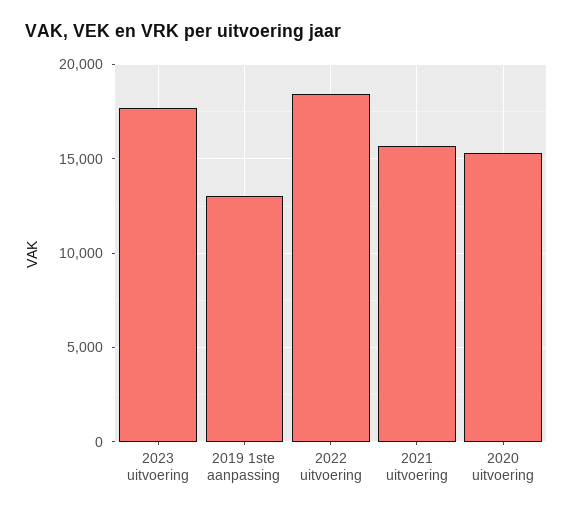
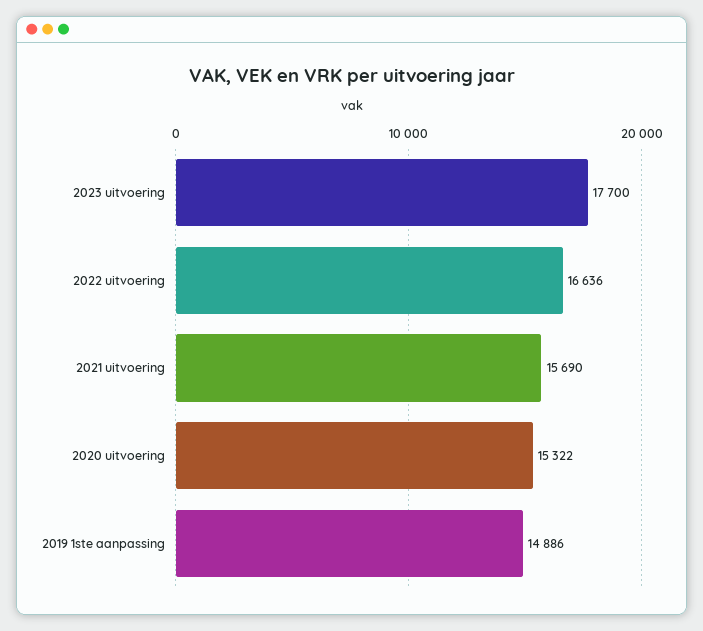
  {
    "2023 uitvoering": 17700,
-   "2019 1ste aanpassing": 13000,
+   "2019 1ste aanpassing": 14886,
-   "2022 uitvoering": 18500,
+   "2022 uitvoering": 16636,
    "2021 uitvoering": 15690,
    "2020 uitvoering": 15322
  }

